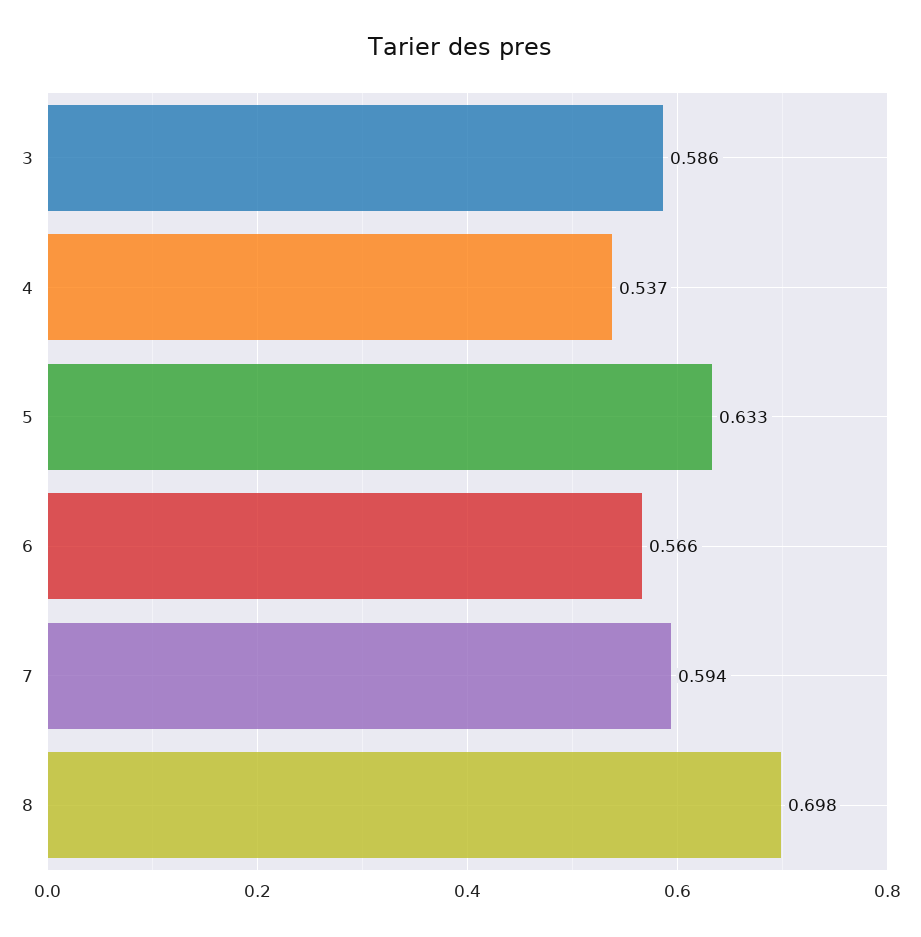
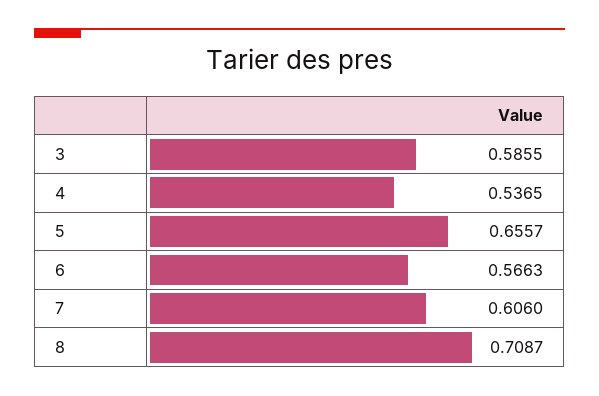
  {
    "3": 0.5855,
    "4": 0.5365,
-   "5": 0.633,
+   "5": 0.6557,
    "6": 0.5663,
-   "7": 0.594,
+   "7": 0.606,
-   "8": 0.698
+   "8": 0.7087
  }

